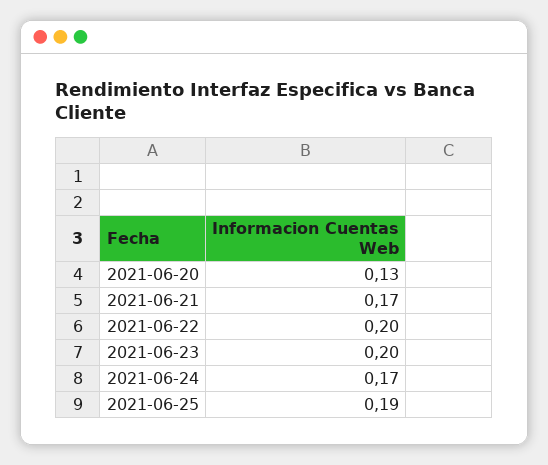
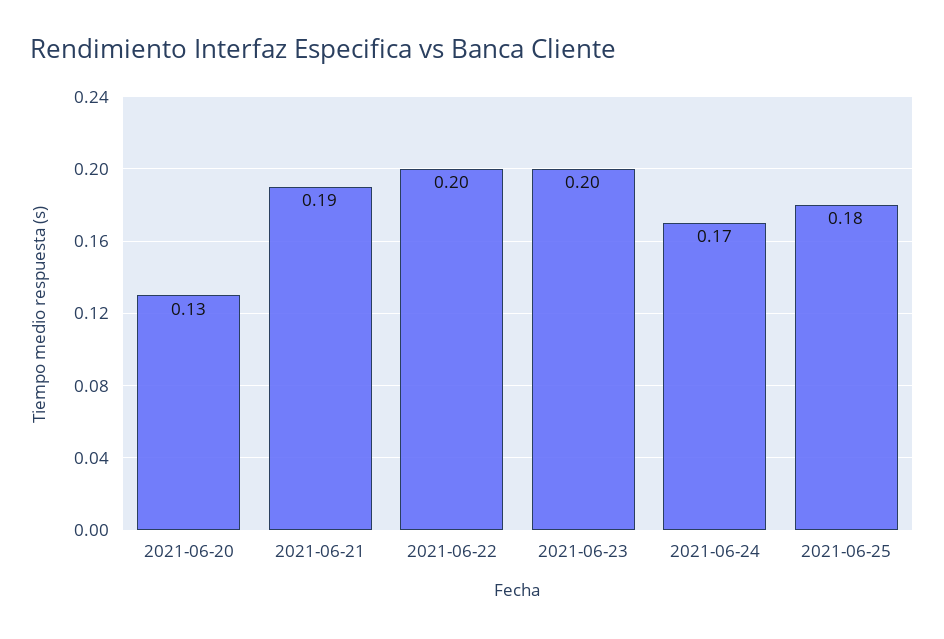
  {
    "2021-06-20": 0.13,
-   "2021-06-21": 0.17,
+   "2021-06-21": 0.19,
    "2021-06-22": 0.2,
    "2021-06-23": 0.2,
    "2021-06-24": 0.17,
-   "2021-06-25": 0.19
+   "2021-06-25": 0.18
  }

